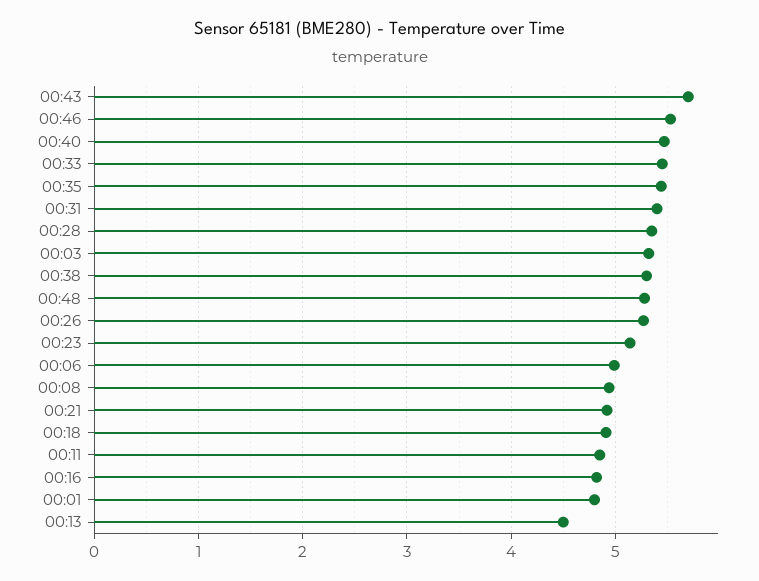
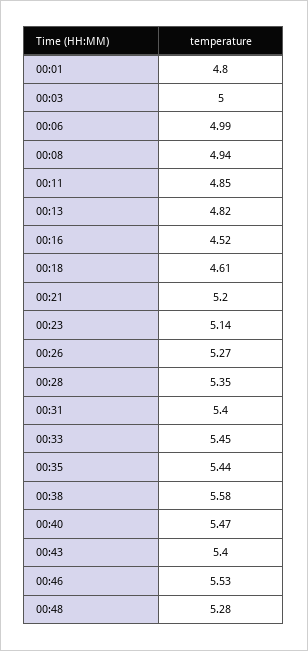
  {
-   "00:43": 5.7,
+   "00:43": 5.4,
    "00:46": 5.53,
    "00:40": 5.47,
    "00:33": 5.45,
    "00:35": 5.44,
    "00:31": 5.4,
    "00:28": 5.35,
-   "00:03": 5.3,
+   "00:03": 5,
-   "00:38": 5.3,
+   "00:38": 5.58,
    "00:48": 5.28,
    "00:26": 5.27,
    "00:23": 5.14,
    "00:06": 4.99,
    "00:08": 4.94,
-   "00:21": 4.9,
+   "00:21": 5.2,
-   "00:18": 4.9,
+   "00:18": 4.61,
    "00:11": 4.85,
-   "00:16": 4.8,
+   "00:16": 4.52,
    "00:01": 4.8,
-   "00:13": 4.5
+   "00:13": 4.82
  }

